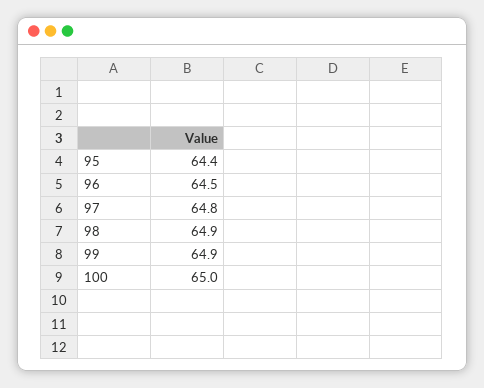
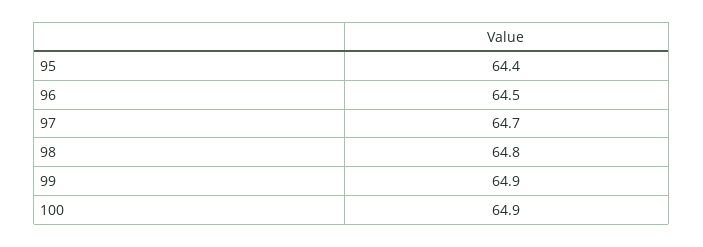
  {
    "95": 64.4,
    "96": 64.5,
-   "97": 64.8,
+   "97": 64.7,
-   "98": 64.9,
+   "98": 64.8,
    "99": 64.9,
-   "100": 65
+   "100": 64.9
  }

